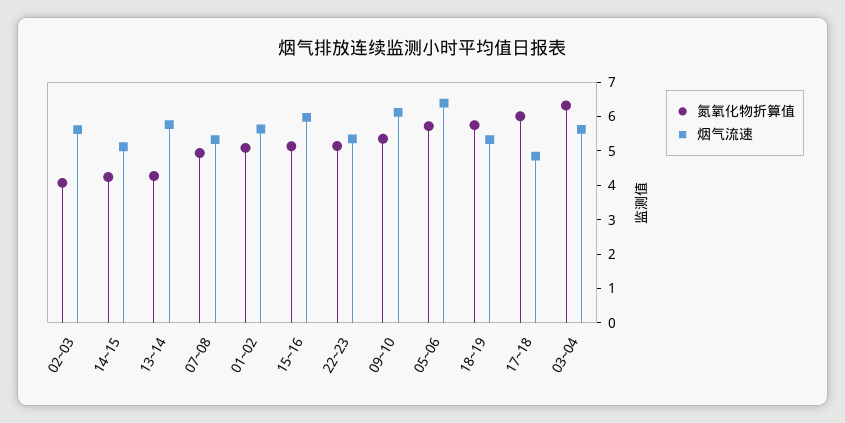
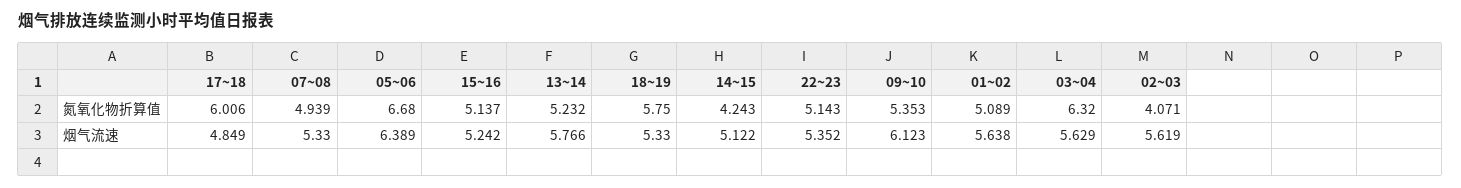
  {
    "氮氧化物折算值": {
      "02~03": 4.071,
      "14~15": 4.243,
-     "13~14": 4.25,
+     "13~14": 5.232,
      "07~08": 4.939,
      "01~02": 5.089,
      "15~16": 5.137,
      "22~23": 5.143,
      "09~10": 5.353,
-     "05~06": 5.75,
+     "05~06": 6.68,
      "18~19": 5.75,
      "17~18": 6.006,
      "03~04": 6.32
    },
    "烟气流速": {
      "02~03": 5.619,
      "14~15": 5.122,
      "13~14": 5.766,
      "07~08": 5.33,
      "01~02": 5.638,
-     "15~16": 6,
+     "15~16": 5.242,
      "22~23": 5.352,
      "09~10": 6.123,
      "05~06": 6.389,
      "18~19": 5.33,
      "17~18": 4.849,
      "03~04": 5.629
    }
  }

